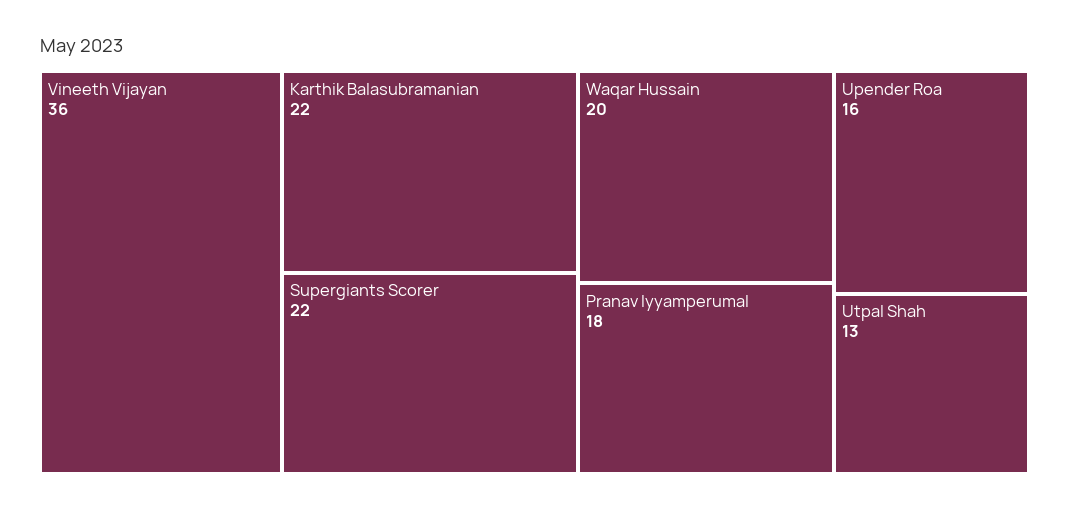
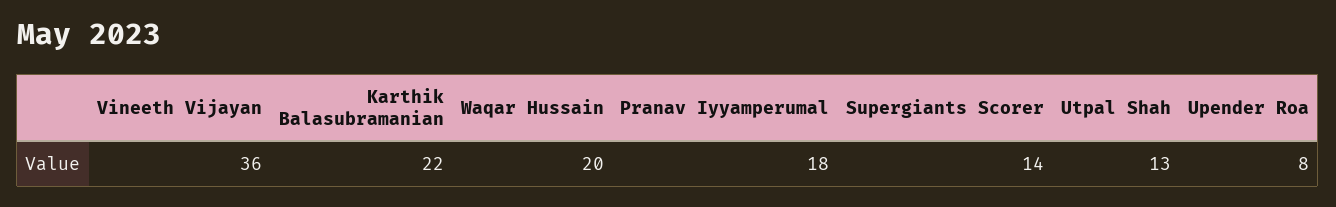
  {
    "Vineeth Vijayan": 36,
    "Karthik Balasubramanian": 22,
-   "Supergiants Scorer": 22,
+   "Supergiants Scorer": 14,
    "Waqar Hussain": 20,
    "Pranav Iyyamperumal": 18,
-   "Upender Roa": 16,
+   "Upender Roa": 8,
    "Utpal Shah": 13
  }

